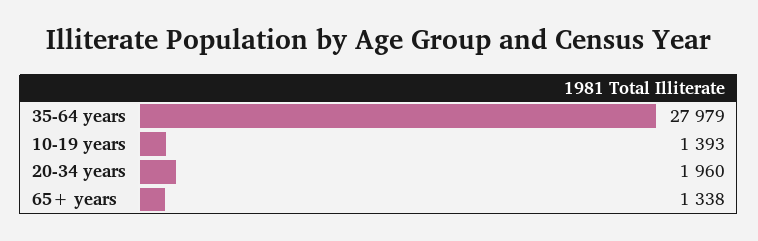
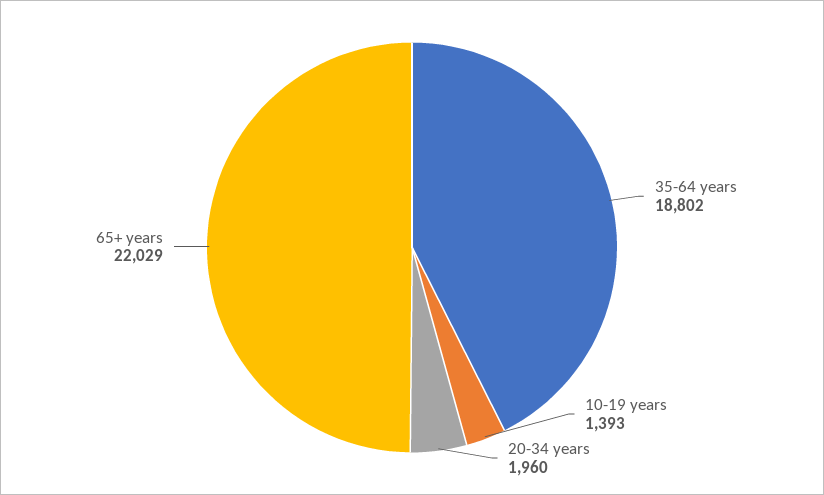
  {
-   "35-64 years": 27979,
+   "35-64 years": 18802,
    "10-19 years": 1393,
    "20-34 years": 1960,
-   "65+ years": 1338
+   "65+ years": 22029
  }

